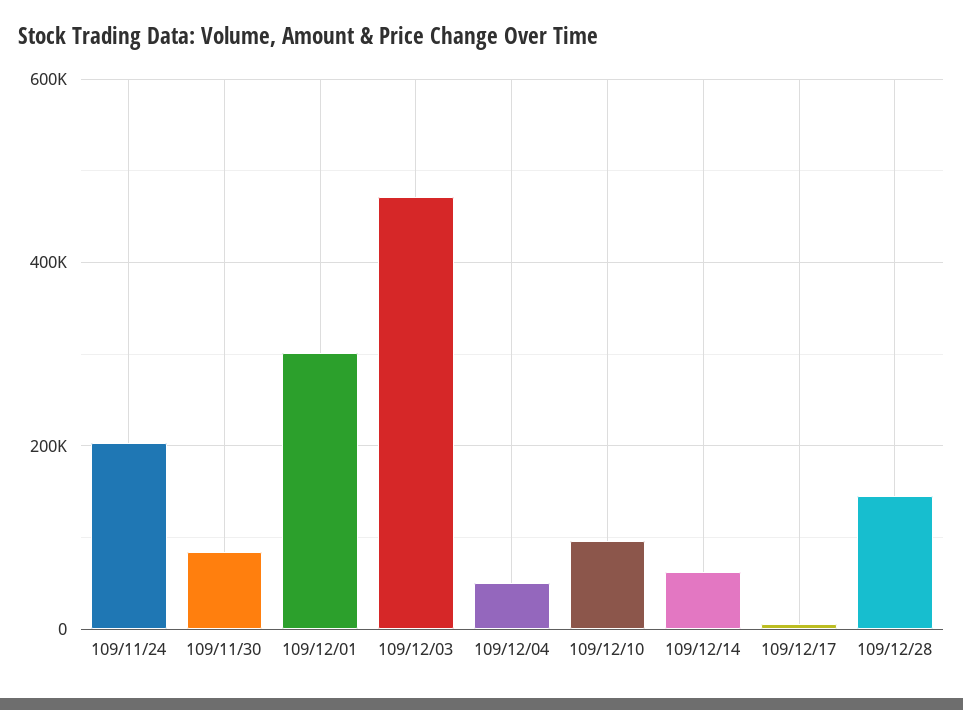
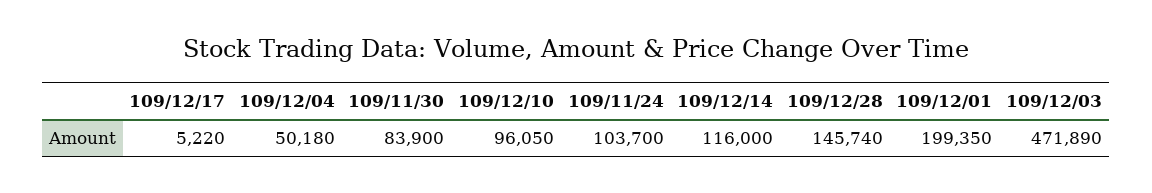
  {
-   "109/11/24": 200000,
+   "109/11/24": 103700,
    "109/11/30": 83900,
-   "109/12/01": 300000,
+   "109/12/01": 199350,
    "109/12/03": 471890,
    "109/12/04": 50180,
    "109/12/10": 96050,
-   "109/12/14": 60000,
+   "109/12/14": 116000,
    "109/12/17": 5220,
    "109/12/28": 145740
  }

